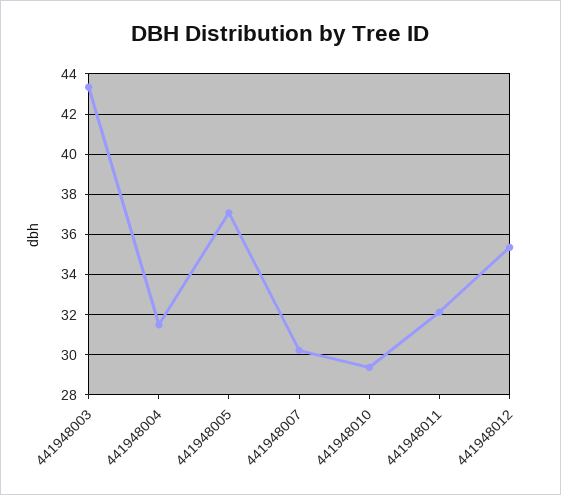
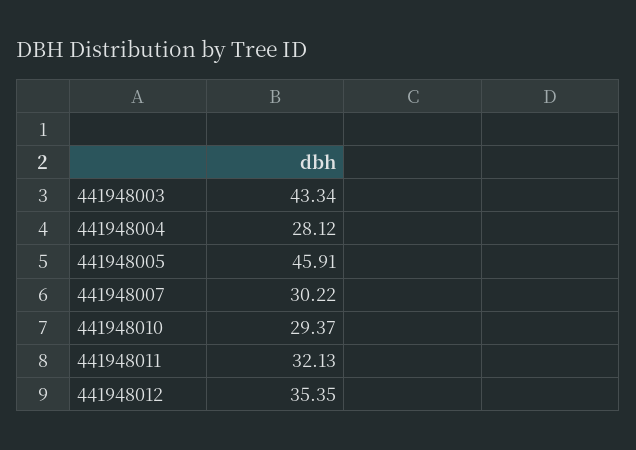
  {
    "441948003": 43.34,
-   "441948004": 31.5,
+   "441948004": 28.12,
-   "441948005": 37,
+   "441948005": 45.91,
    "441948007": 30.22,
    "441948010": 29.37,
    "441948011": 32.13,
    "441948012": 35.35
  }

